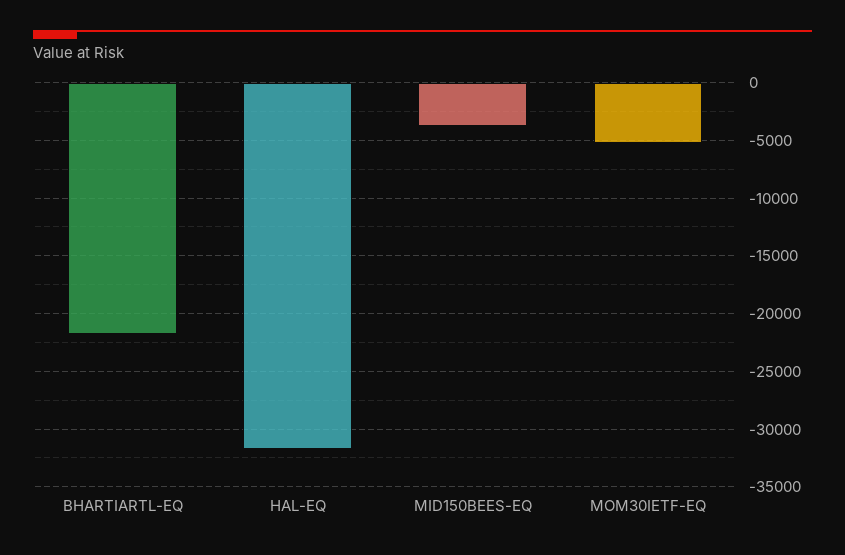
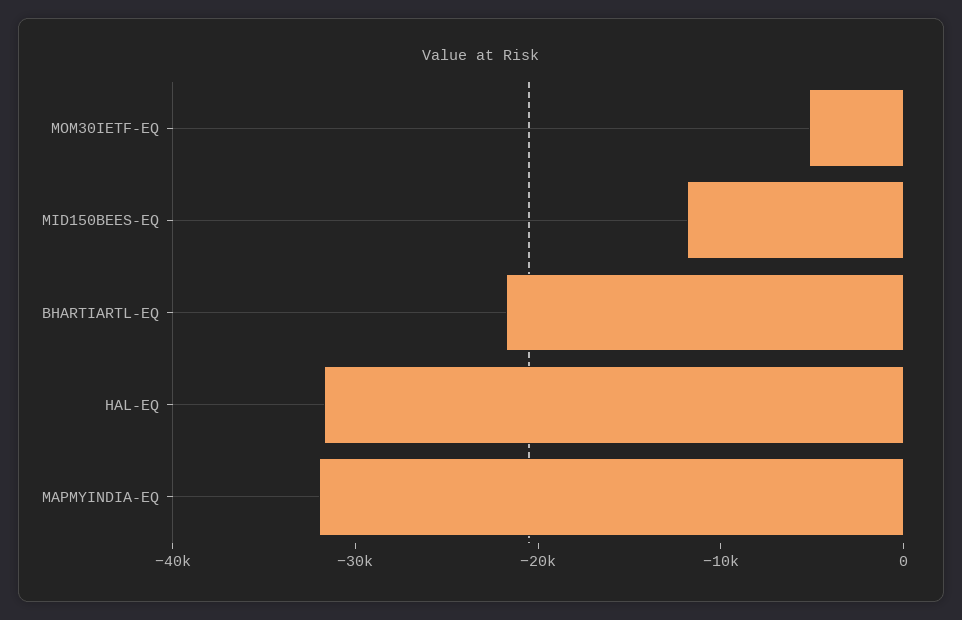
  {
    "BHARTIARTL-EQ": -22000,
    "HAL-EQ": -32000,
-   "MID150BEES-EQ": -4000,
+   "MID150BEES-EQ": -12000,
-   "MOM30IETF-EQ": -5000
+   "MOM30IETF-EQ": -5000,
+   "MAPMYINDIA-EQ": -32000
  }

